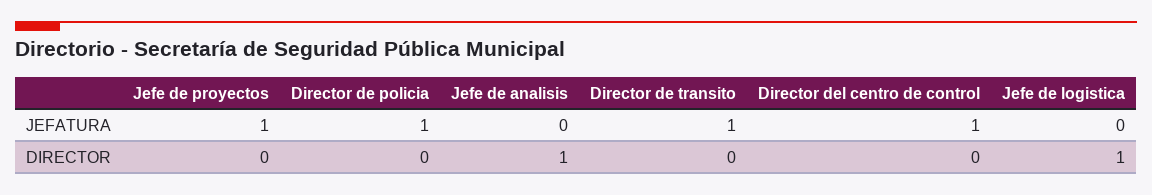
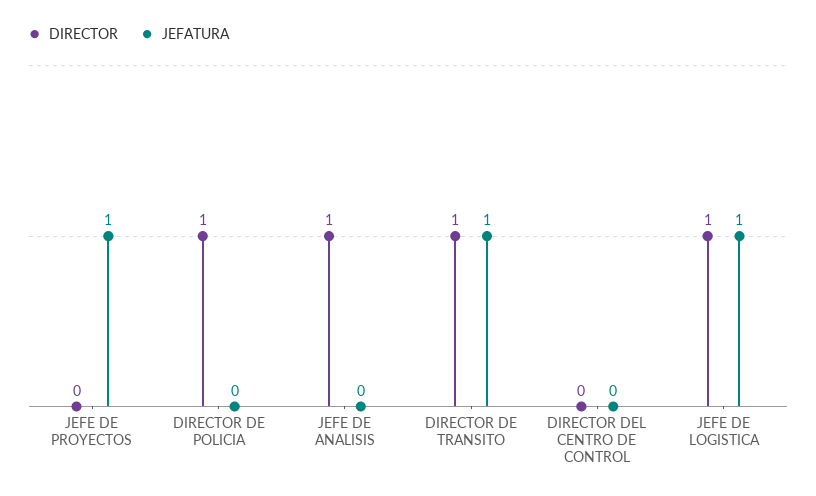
  {
    "JEFATURA": {
      "Jefe de proyectos": 1,
-     "Director de policia": 1,
+     "Director de policia": 0,
      "Jefe de analisis": 0,
      "Director de transito": 1,
-     "Director del centro de control": 1,
+     "Director del centro de control": 0,
-     "Jefe de logistica": 0
+     "Jefe de logistica": 1
    },
    "DIRECTOR": {
      "Jefe de proyectos": 0,
-     "Director de policia": 0,
+     "Director de policia": 1,
      "Jefe de analisis": 1,
-     "Director de transito": 0,
+     "Director de transito": 1,
      "Director del centro de control": 0,
      "Jefe de logistica": 1
    }
  }

